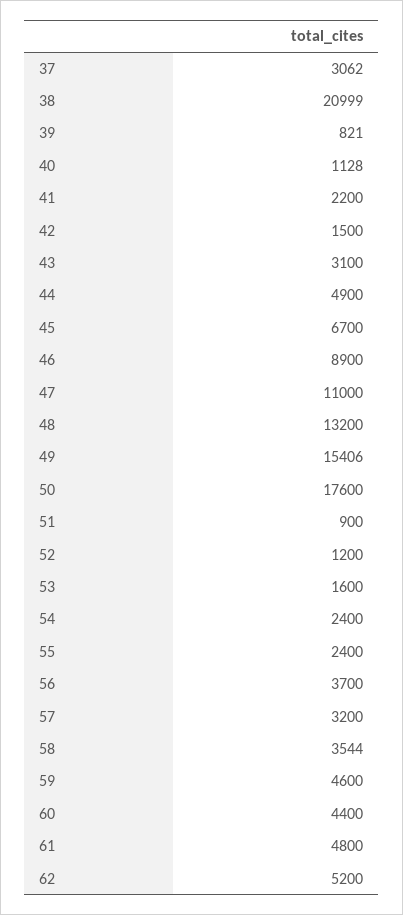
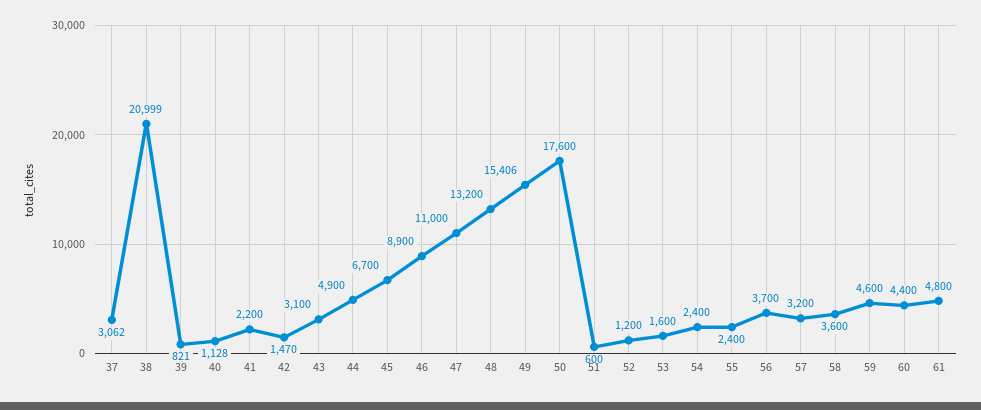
  {
    "37": 3062,
    "38": 20999,
    "39": 821,
    "40": 1128,
    "41": 2200,
-   "42": 1500,
+   "42": 1470,
    "43": 3100,
    "44": 4900,
    "45": 6700,
    "46": 8900,
    "47": 11000,
    "48": 13200,
    "49": 15406,
    "50": 17600,
-   "51": 900,
+   "51": 600,
    "52": 1200,
    "53": 1600,
    "54": 2400,
    "55": 2400,
    "56": 3700,
    "57": 3200,
-   "58": 3544,
+   "58": 3600,
    "59": 4600,
    "60": 4400,
-   "61": 4800,
+   "61": 4800
-   "62": 5200
  }

